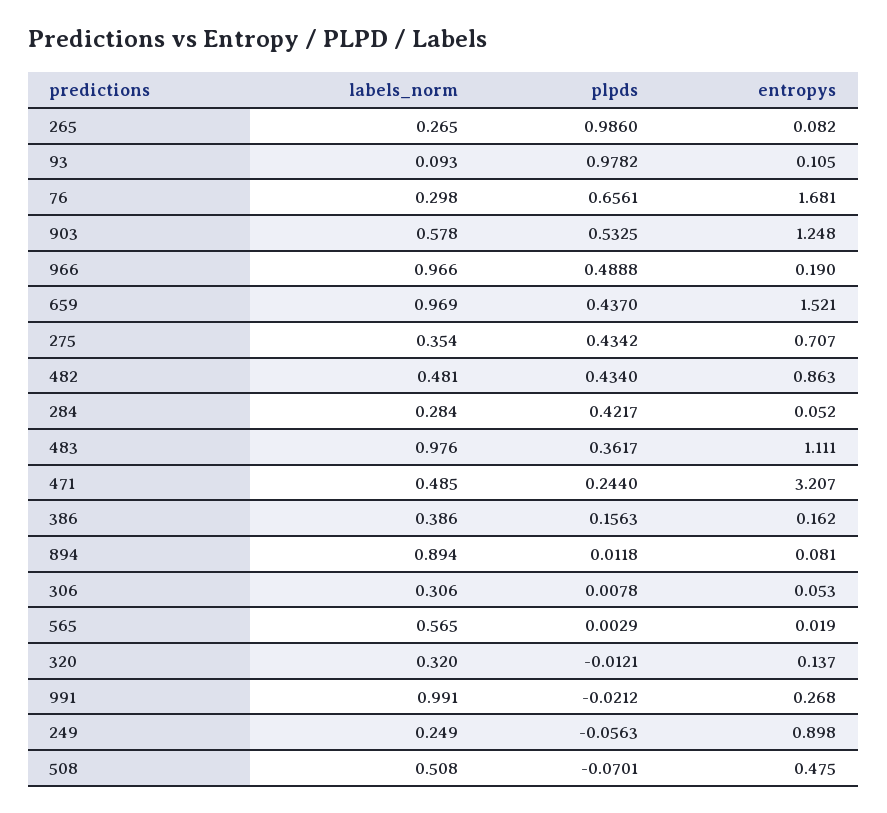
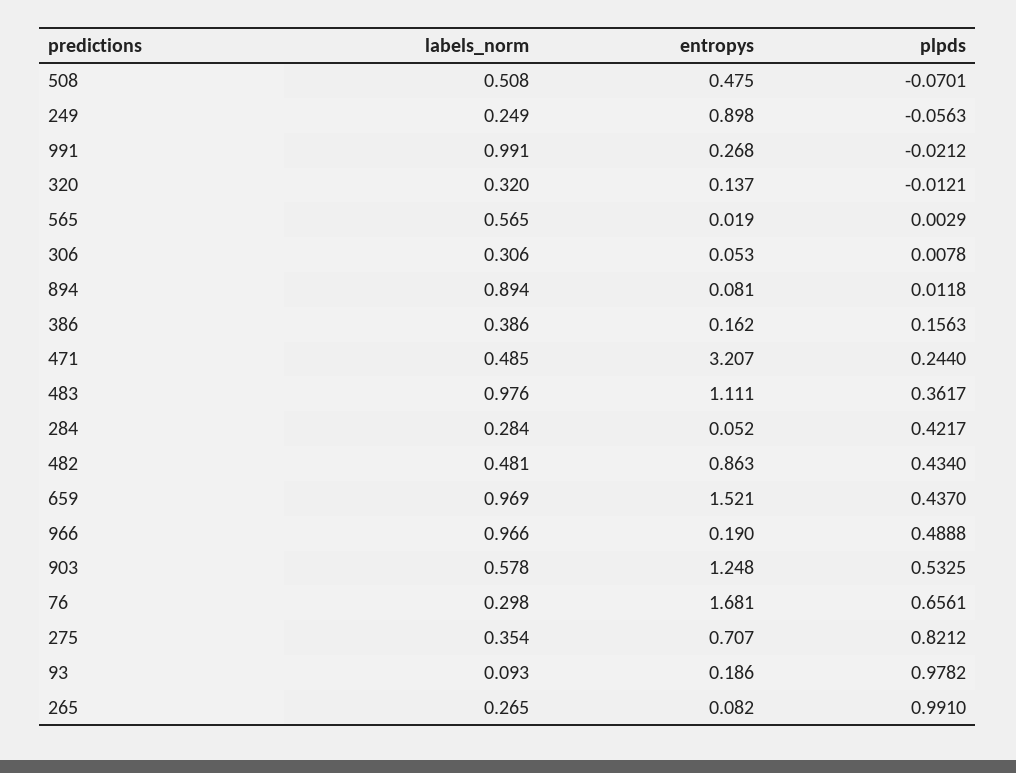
  {
    "labels_norm": {
      "265": 0.265,
      "93": 0.093,
      "76": 0.298,
      "903": 0.578,
      "966": 0.966,
      "659": 0.969,
      "275": 0.354,
      "482": 0.481,
      "284": 0.284,
      "483": 0.976,
      "471": 0.485,
      "386": 0.386,
      "894": 0.894,
      "306": 0.306,
      "565": 0.565,
      "320": 0.32,
      "991": 0.991,
      "249": 0.249,
      "508": 0.508
    },
    "plpds": {
-     "265": 0.986,
+     "265": 0.991,
      "93": 0.9782,
      "76": 0.6561,
      "903": 0.5325,
      "966": 0.4888,
      "659": 0.437,
-     "275": 0.4342,
+     "275": 0.8212,
      "482": 0.434,
      "284": 0.4217,
      "483": 0.3617,
      "471": 0.244,
      "386": 0.1563,
      "894": 0.0118,
      "306": 0.0078,
      "565": 0.0029,
      "320": -0.0121,
      "991": -0.0212,
      "249": -0.0563,
      "508": -0.0701
    },
    "entropys": {
      "265": 0.082,
-     "93": 0.105,
+     "93": 0.186,
      "76": 1.681,
      "903": 1.248,
      "966": 0.19,
      "659": 1.521,
      "275": 0.707,
      "482": 0.863,
      "284": 0.052,
      "483": 1.111,
      "471": 3.207,
      "386": 0.162,
      "894": 0.081,
      "306": 0.053,
      "565": 0.019,
      "320": 0.137,
      "991": 0.268,
      "249": 0.898,
      "508": 0.475
    }
  }

